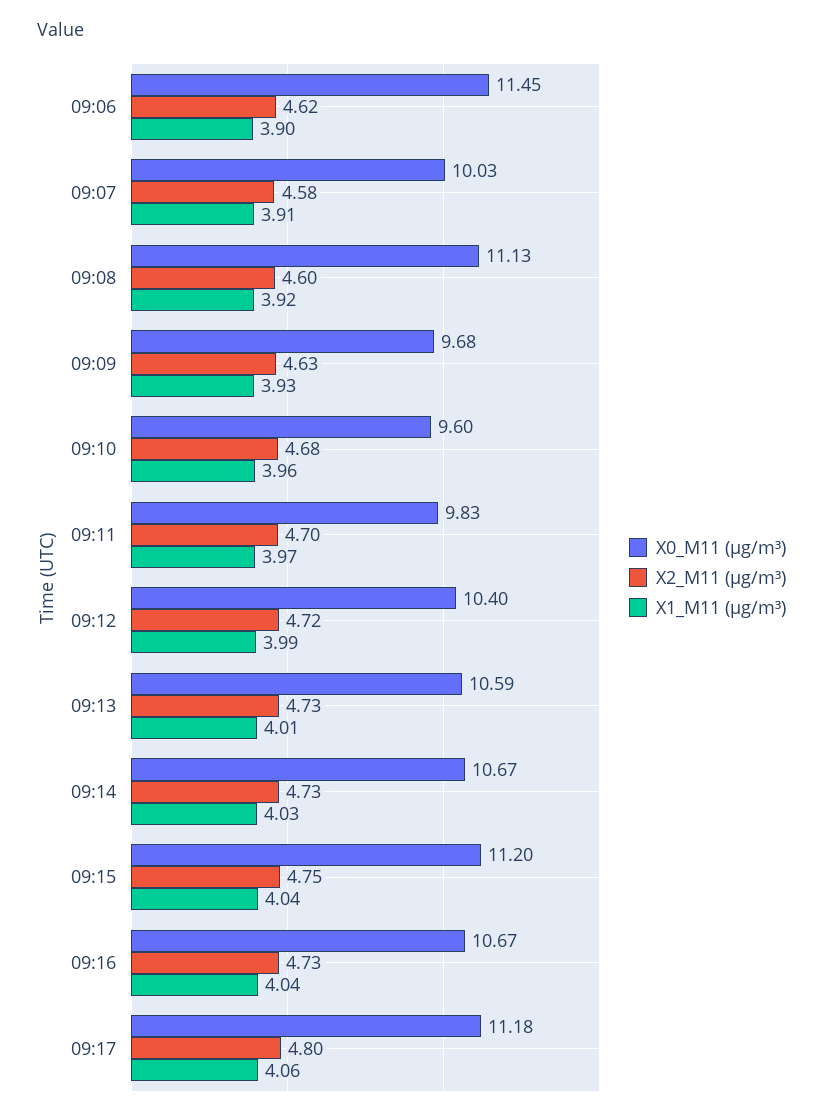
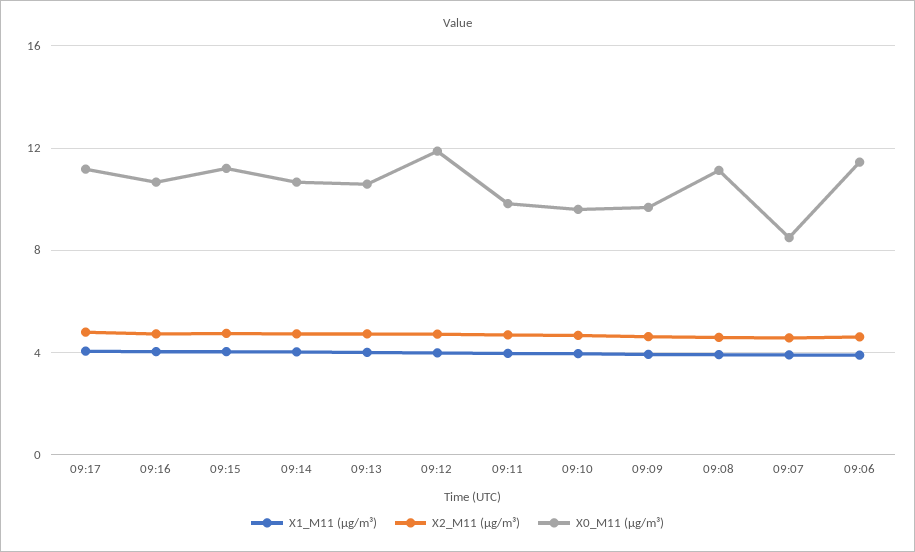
  {
    "X0_M11 (μg/m³)": {
      "09:06": 11.45,
-     "09:07": 10.03,
+     "09:07": 8.5,
      "09:08": 11.13,
      "09:09": 9.68,
      "09:10": 9.6,
      "09:11": 9.83,
-     "09:12": 10.4,
+     "09:12": 12,
      "09:13": 10.59,
      "09:14": 10.67,
      "09:15": 11.2,
      "09:16": 10.67,
      "09:17": 11.18
    },
    "X2_M11 (μg/m³)": {
      "09:06": 4.62,
      "09:07": 4.58,
      "09:08": 4.6,
      "09:09": 4.63,
      "09:10": 4.68,
      "09:11": 4.7,
      "09:12": 4.72,
      "09:13": 4.73,
      "09:14": 4.73,
      "09:15": 4.75,
      "09:16": 4.73,
      "09:17": 4.8
    },
    "X1_M11 (μg/m³)": {
      "09:06": 3.9,
      "09:07": 3.91,
      "09:08": 3.92,
      "09:09": 3.93,
      "09:10": 3.96,
      "09:11": 3.97,
      "09:12": 3.99,
      "09:13": 4.01,
      "09:14": 4.03,
      "09:15": 4.04,
      "09:16": 4.04,
      "09:17": 4.06
    }
  }

